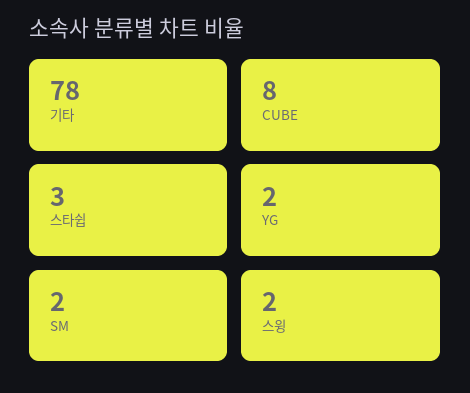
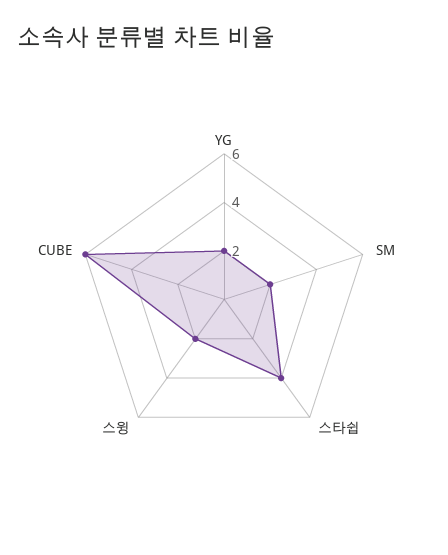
  {
-   "기타": 78,
-   "CUBE": 8,
+   "CUBE": 6,
-   "스타쉽": 3,
+   "스타쉽": 4,
    "YG": 2,
    "SM": 2,
    "스윙": 2
  }

